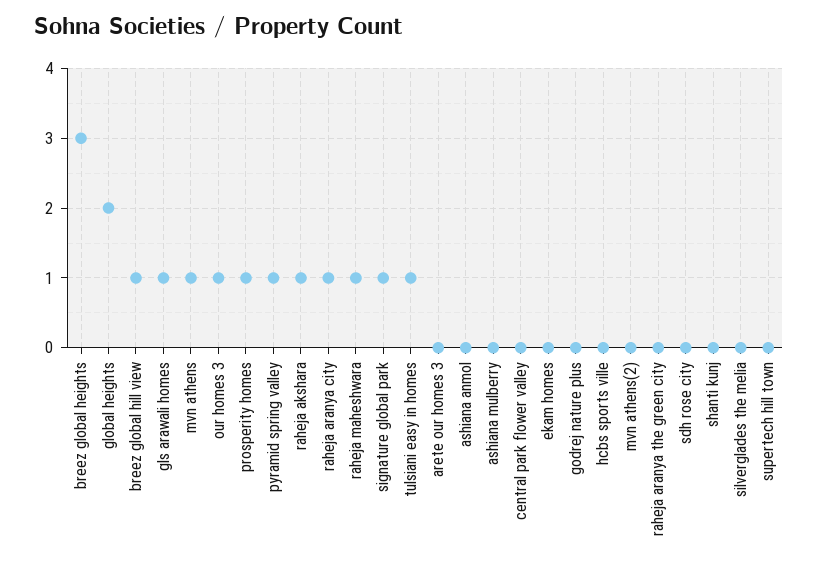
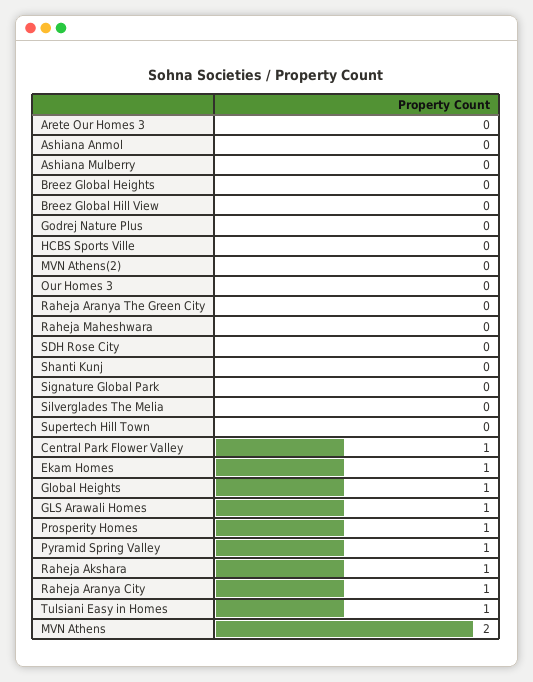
  {
-   "breez global heights": 3,
+   "breez global heights": 0,
-   "global heights": 2,
+   "global heights": 1,
-   "breez global hill view": 1,
+   "breez global hill view": 0,
    "gls arawali homes": 1,
-   "mvn athens": 1,
+   "mvn athens": 2,
-   "our homes 3": 1,
+   "our homes 3": 0,
    "prosperity homes": 1,
    "pyramid spring valley": 1,
    "raheja akshara": 1,
    "raheja aranya city": 1,
-   "raheja maheshwara": 1,
+   "raheja maheshwara": 0,
-   "signature global park": 1,
+   "signature global park": 0,
    "tulsiani easy in homes": 1,
    "arete our homes 3": 0,
    "ashiana anmol": 0,
    "ashiana mulberry": 0,
-   "central park flower valley": 0,
+   "central park flower valley": 1,
-   "ekam homes": 0,
+   "ekam homes": 1,
    "godrej nature plus": 0,
    "hcbs sports ville": 0,
    "mvn athens(2)": 0,
    "raheja aranya the green city": 0,
    "sdh rose city": 0,
    "shanti kunj": 0,
    "silverglades the melia": 0,
    "supertech hill town": 0
  }

